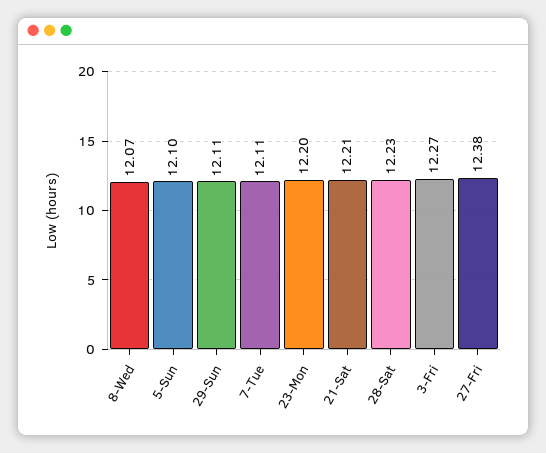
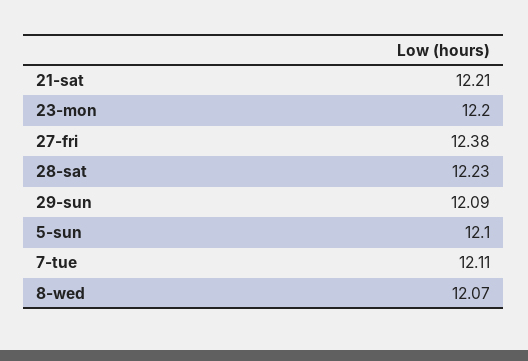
  {
    "8-Wed": 12.07,
    "5-Sun": 12.1,
-   "29-Sun": 12.11,
+   "29-Sun": 12.09,
    "7-Tue": 12.11,
    "23-Mon": 12.2,
    "21-Sat": 12.21,
    "28-Sat": 12.23,
-   "3-Fri": 12.27,
    "27-Fri": 12.38
  }

